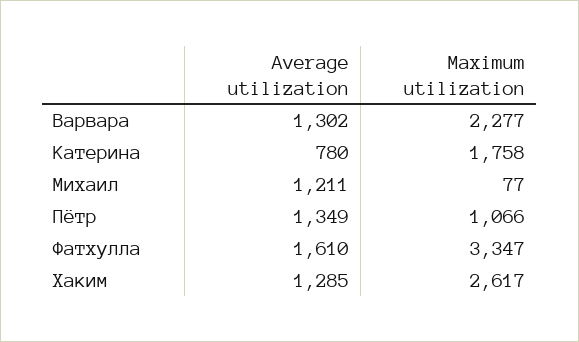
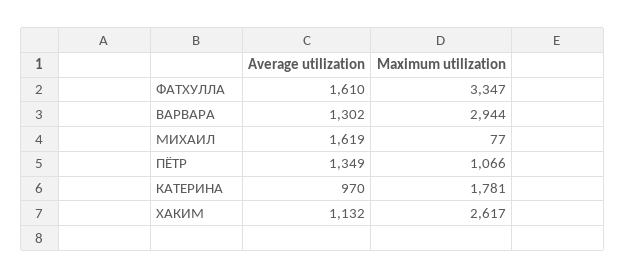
  {
    "Average utilization": {
      "Варвара": 1302,
-     "Катерина": 780,
+     "Катерина": 970,
-     "Михаил": 1211,
+     "Михаил": 1619,
      "Пётр": 1349,
      "Фатхулла": 1610,
-     "Хаким": 1285
+     "Хаким": 1132
    },
    "Maximum utilization": {
-     "Варвара": 2277,
+     "Варвара": 2944,
-     "Катерина": 1758,
+     "Катерина": 1781,
      "Михаил": 77,
      "Пётр": 1066,
      "Фатхулла": 3347,
      "Хаким": 2617
    }
  }

